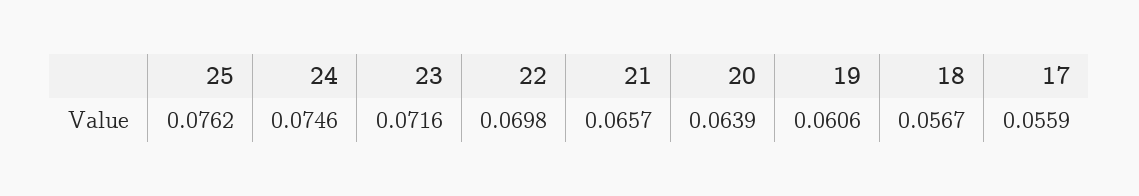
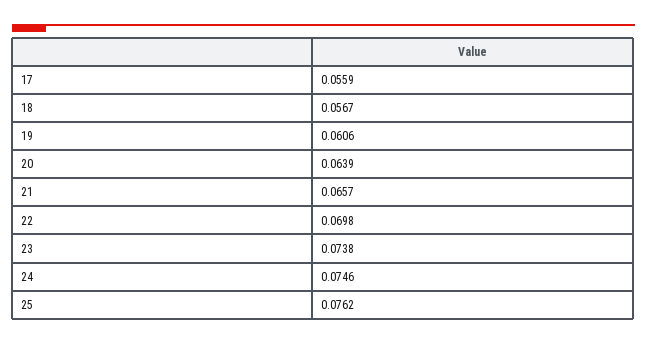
  {
    "25": 0.0762,
    "24": 0.0746,
-   "23": 0.0716,
+   "23": 0.0738,
    "22": 0.0698,
    "21": 0.0657,
    "20": 0.0639,
    "19": 0.0606,
    "18": 0.0567,
    "17": 0.0559
  }

